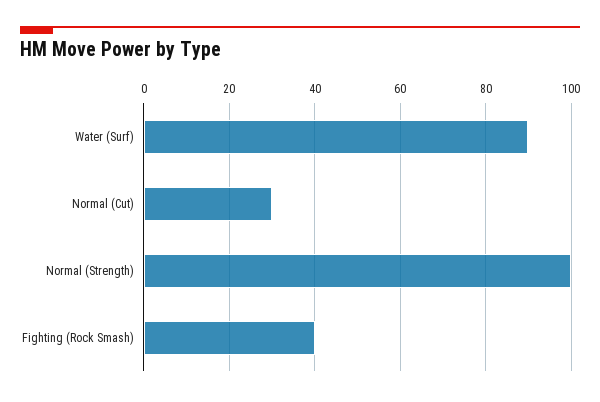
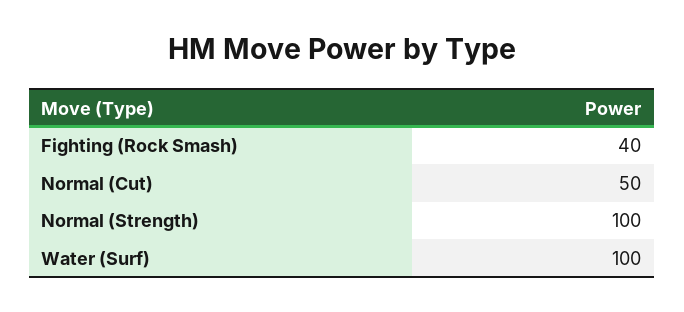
  {
-   "Water (Surf)": 90,
+   "Water (Surf)": 100,
-   "Normal (Cut)": 30,
+   "Normal (Cut)": 50,
    "Normal (Strength)": 100,
    "Fighting (Rock Smash)": 40
  }

